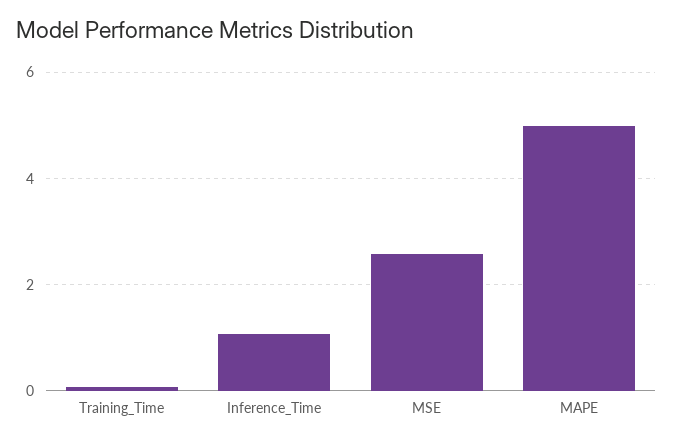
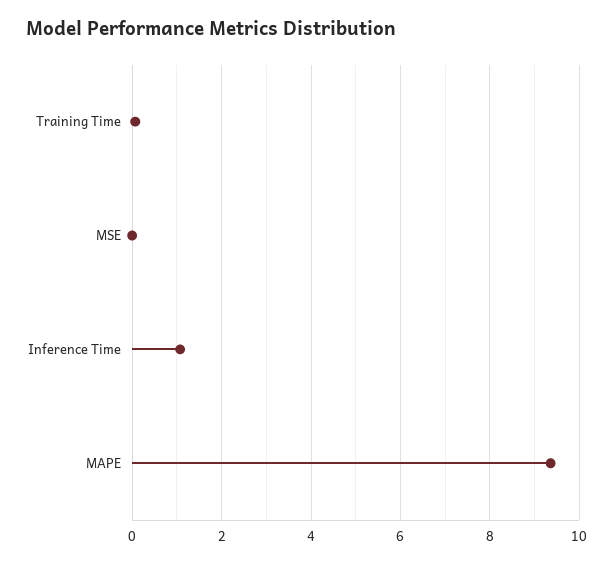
  {
    "Training_Time": 0,
    "Inference_Time": 1,
-   "MSE": 2.6,
+   "MSE": 0,
-   "MAPE": 5
+   "MAPE": 9.4
  }

